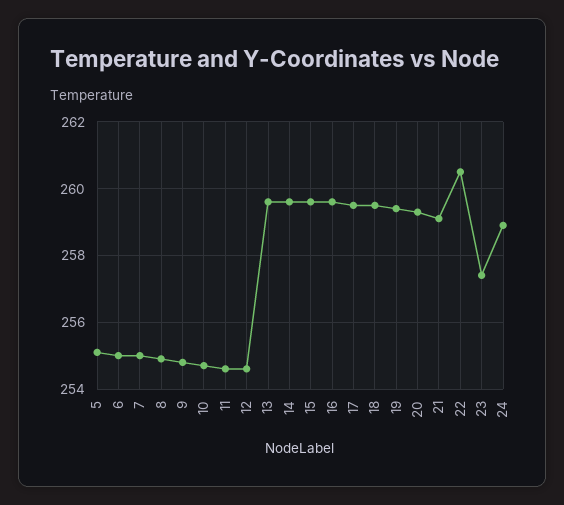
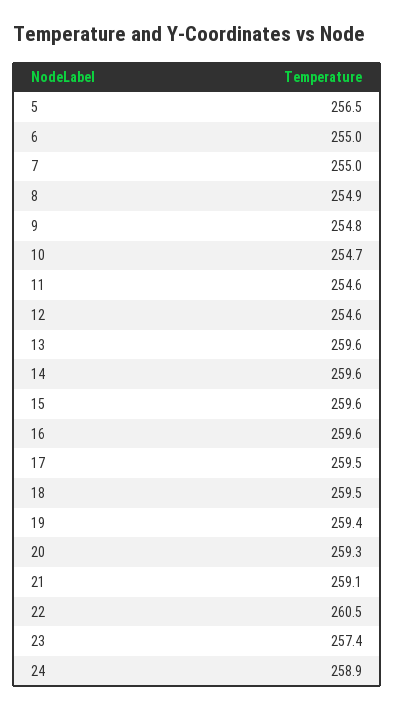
  {
-   "5": 255,
+   "5": 256.5,
    "6": 255,
    "7": 255,
    "8": 254.9,
    "9": 254.8,
    "10": 254.7,
    "11": 254.6,
    "12": 254.6,
    "13": 259.6,
    "14": 259.6,
    "15": 259.6,
    "16": 259.6,
    "17": 259.5,
    "18": 259.5,
    "19": 259.4,
    "20": 259.3,
    "21": 259.1,
    "22": 260.5,
    "23": 257.4,
    "24": 258.9
  }

